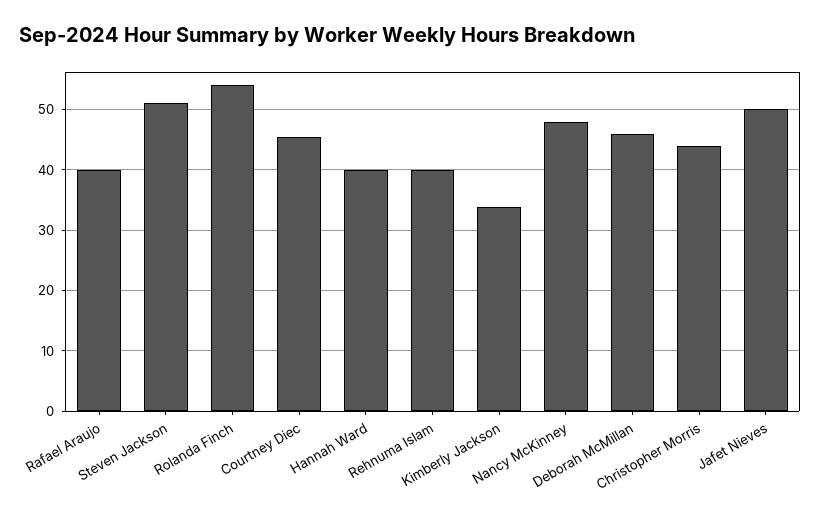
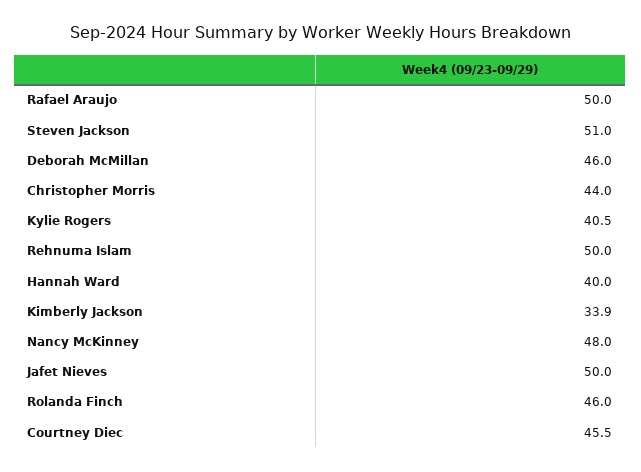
  {
-   "Rafael Araujo": 40,
+   "Rafael Araujo": 50,
    "Steven Jackson": 51,
-   "Rolanda Finch": 54,
+   "Rolanda Finch": 46,
    "Courtney Diec": 45.5,
    "Hannah Ward": 40,
-   "Rehnuma Islam": 40,
+   "Rehnuma Islam": 50,
    "Kimberly Jackson": 33.9,
    "Nancy McKinney": 48,
    "Deborah McMillan": 46,
    "Christopher Morris": 44,
-   "Jafet Nieves": 50
+   "Jafet Nieves": 50,
+   "Kylie Rogers": 40.5
  }

